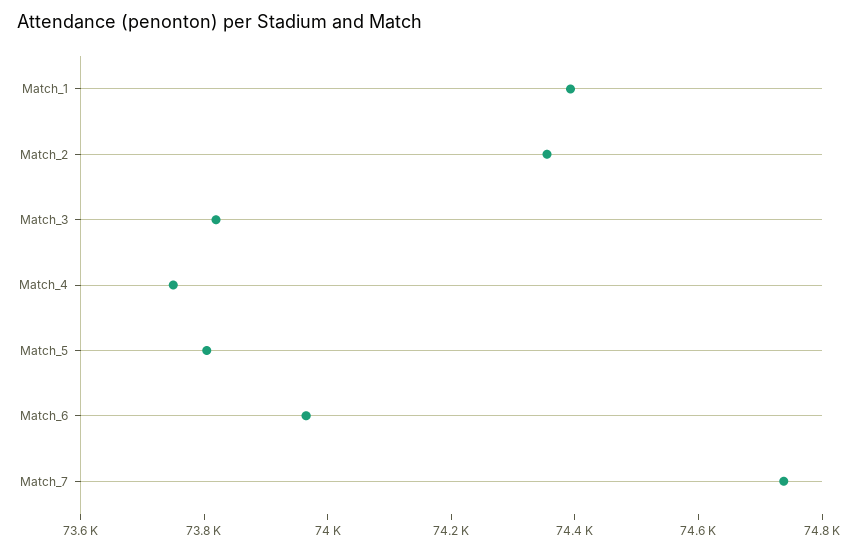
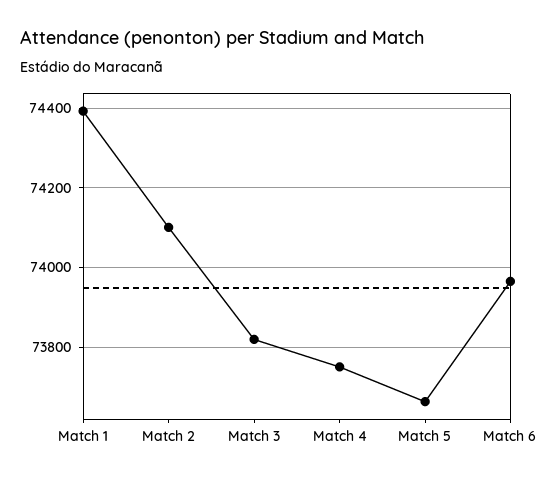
  {
    "Match_1": 74400,
-   "Match_2": 74350,
+   "Match_2": 74100,
    "Match_3": 73820,
    "Match_4": 73760,
-   "Match_5": 73800,
+   "Match_5": 73660,
-   "Match_6": 73960,
+   "Match_6": 73960
-   "Match_7": 74750
  }

